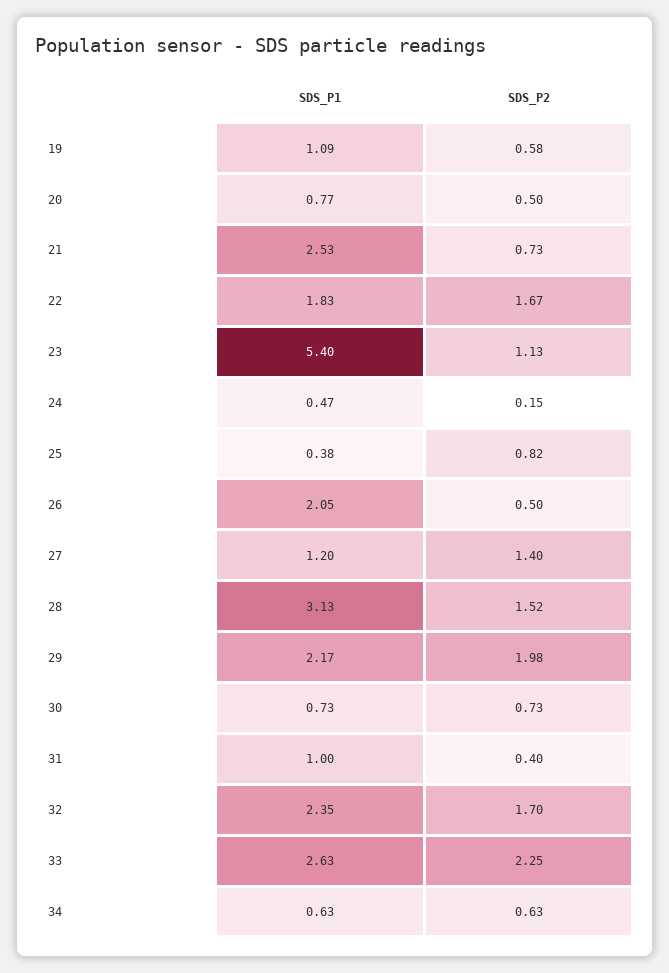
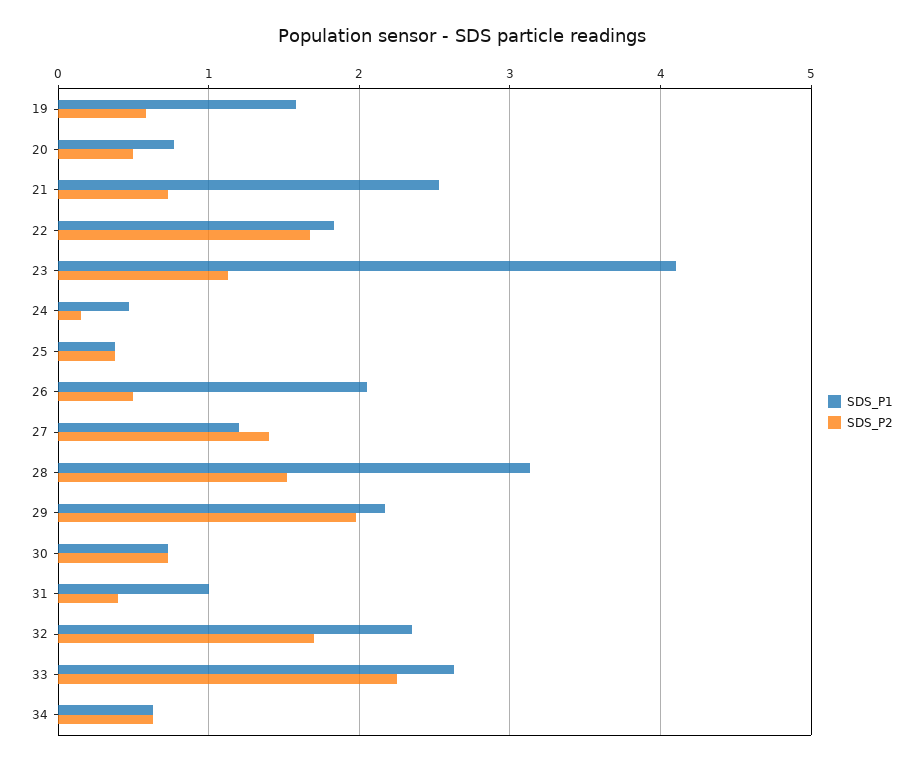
  {
    "SDS_P1": {
-     "19": 1.09,
+     "19": 1.6,
      "20": 0.77,
      "21": 2.53,
      "22": 1.83,
-     "23": 5.4,
+     "23": 4.1,
      "24": 0.47,
      "25": 0.38,
      "26": 2.05,
      "27": 1.2,
      "28": 3.13,
      "29": 2.17,
      "30": 0.73,
      "31": 1,
      "32": 2.35,
      "33": 2.63,
      "34": 0.63
    },
    "SDS_P2": {
      "19": 0.58,
      "20": 0.5,
      "21": 0.73,
      "22": 1.67,
      "23": 1.13,
      "24": 0.15,
-     "25": 0.82,
+     "25": 0.4,
      "26": 0.5,
      "27": 1.4,
      "28": 1.52,
      "29": 1.98,
      "30": 0.73,
      "31": 0.4,
      "32": 1.7,
      "33": 2.25,
      "34": 0.63
    }
  }

